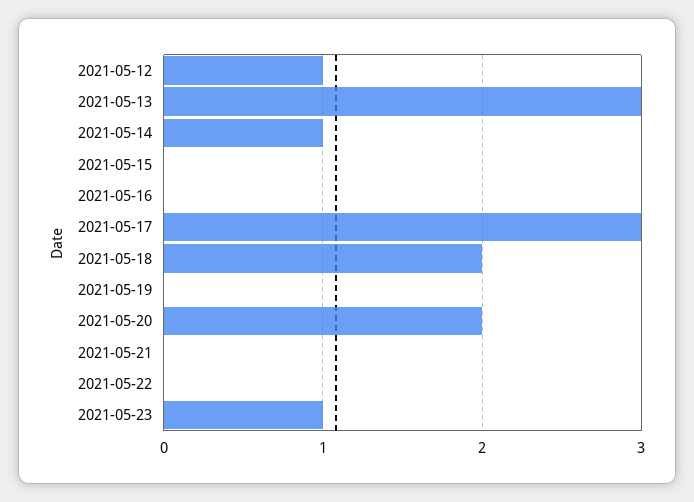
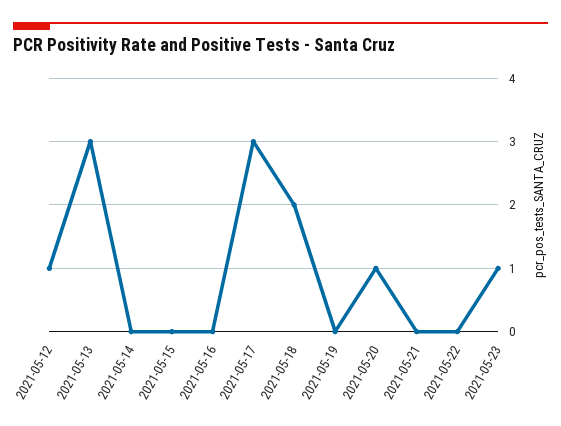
  {
    "2021-05-12": 1,
    "2021-05-13": 3,
-   "2021-05-14": 1,
+   "2021-05-14": 0,
    "2021-05-15": 0,
    "2021-05-16": 0,
    "2021-05-17": 3,
    "2021-05-18": 2,
    "2021-05-19": 0,
-   "2021-05-20": 2,
+   "2021-05-20": 1,
    "2021-05-21": 0,
    "2021-05-22": 0,
    "2021-05-23": 1
  }

